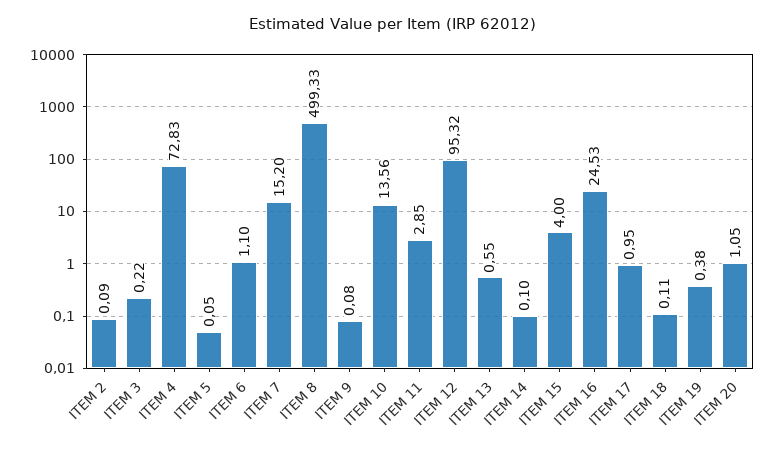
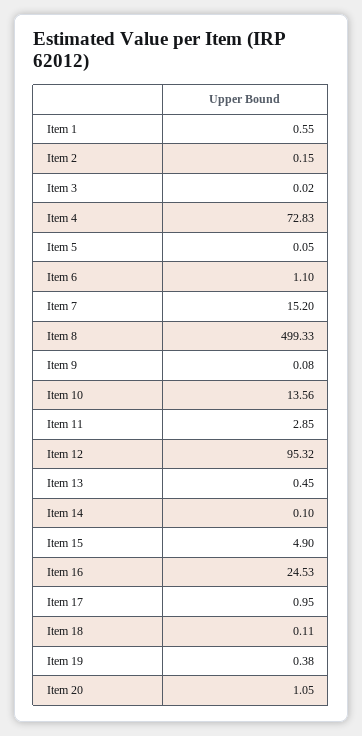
  {
-   "ITEM 2": 0.09,
+   "ITEM 2": 0.15,
-   "ITEM 3": 0.22,
+   "ITEM 3": 0.02,
    "ITEM 4": 72.83,
    "ITEM 5": 0.05,
    "ITEM 6": 1.1,
    "ITEM 7": 15.2,
    "ITEM 8": 499.33,
    "ITEM 9": 0.08,
    "ITEM 10": 13.56,
    "ITEM 11": 2.85,
    "ITEM 12": 95.32,
-   "ITEM 13": 0.55,
+   "ITEM 13": 0.45,
    "ITEM 14": 0.1,
-   "ITEM 15": 4,
+   "ITEM 15": 4.9,
    "ITEM 16": 24.53,
    "ITEM 17": 0.95,
    "ITEM 18": 0.11,
    "ITEM 19": 0.38,
-   "ITEM 20": 1.05
+   "ITEM 20": 1.05,
+   "Item 1": 0.55
  }

